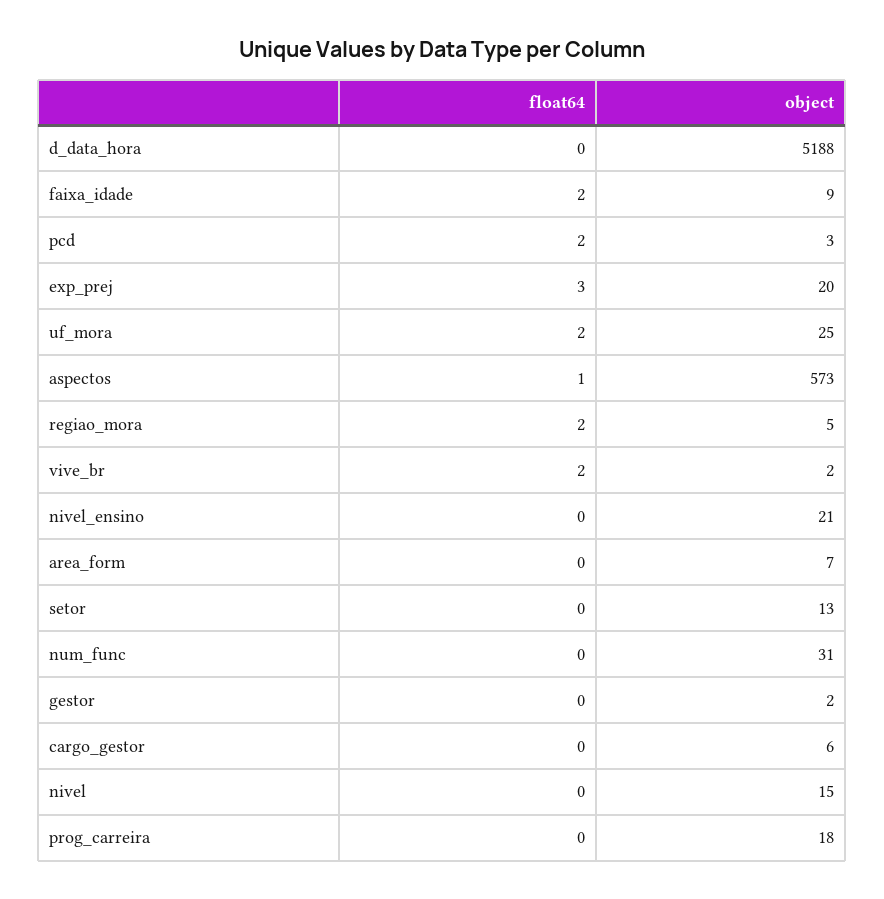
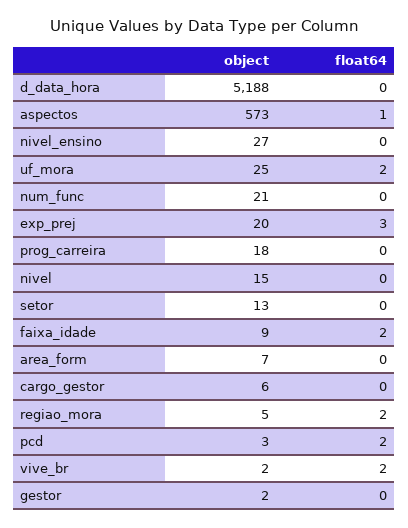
  {
    "float64": {
      "d_data_hora": 0,
      "faixa_idade": 2,
      "pcd": 2,
      "exp_prej": 3,
      "uf_mora": 2,
      "aspectos": 1,
      "regiao_mora": 2,
      "vive_br": 2,
      "nivel_ensino": 0,
      "area_form": 0,
      "setor": 0,
      "num_func": 0,
      "gestor": 0,
      "cargo_gestor": 0,
      "nivel": 0,
      "prog_carreira": 0
    },
    "object": {
      "d_data_hora": 5188,
      "faixa_idade": 9,
      "pcd": 3,
      "exp_prej": 20,
      "uf_mora": 25,
      "aspectos": 573,
      "regiao_mora": 5,
      "vive_br": 2,
-     "nivel_ensino": 21,
+     "nivel_ensino": 27,
      "area_form": 7,
      "setor": 13,
-     "num_func": 31,
+     "num_func": 21,
      "gestor": 2,
      "cargo_gestor": 6,
      "nivel": 15,
      "prog_carreira": 18
    }
  }

